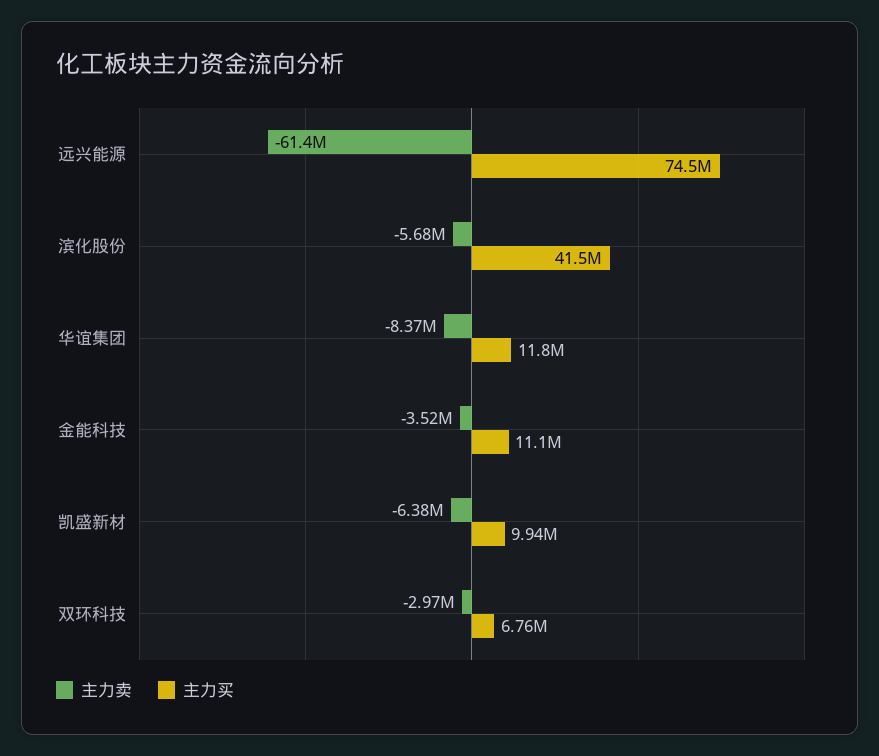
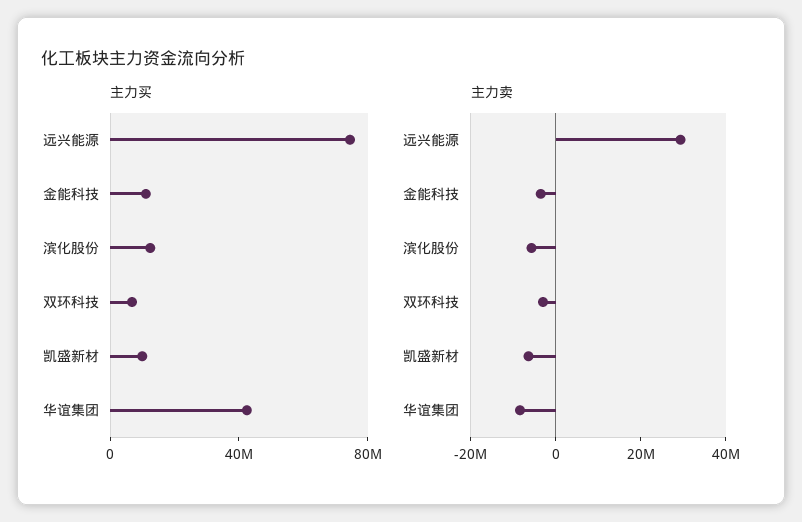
  {
    "主力卖": {
-     "远兴能源": -61400000,
+     "远兴能源": 30000000,
      "滨化股份": -5680000,
      "华谊集团": -8370000,
      "金能科技": -3520000,
      "凯盛新材": -6380000,
      "双环科技": -2970000
    },
    "主力买": {
      "远兴能源": 74500000,
-     "滨化股份": 41500000,
+     "滨化股份": 10000000,
-     "华谊集团": 11800000,
+     "华谊集团": 40000000,
      "金能科技": 11100000,
      "凯盛新材": 9940000,
      "双环科技": 6760000
    }
  }

